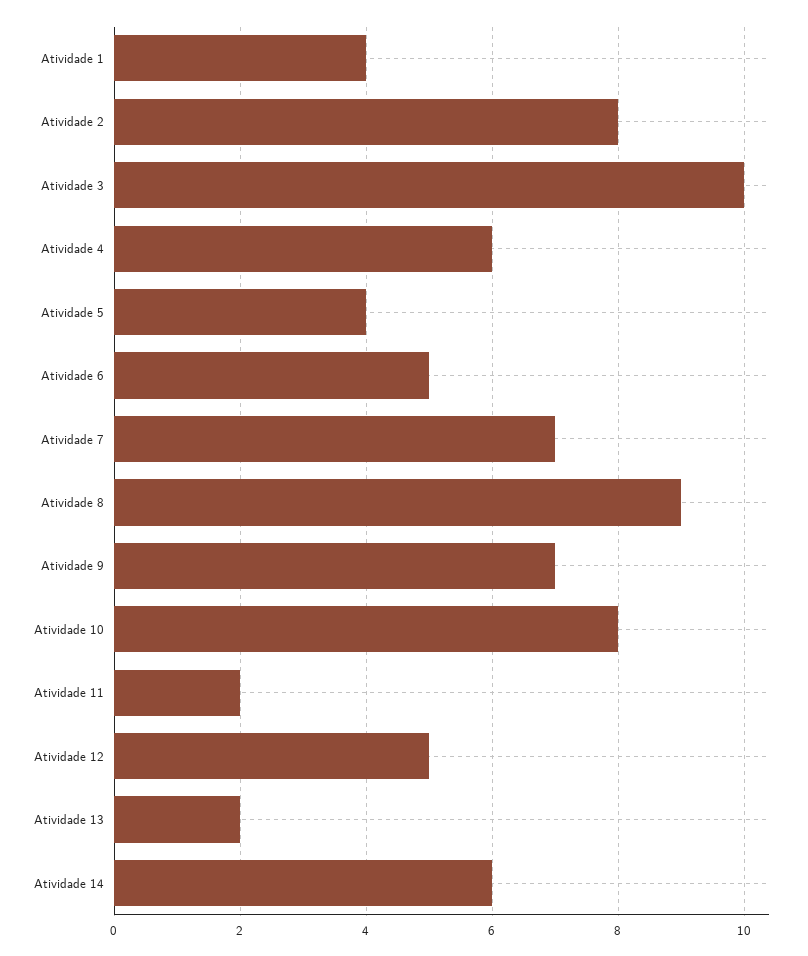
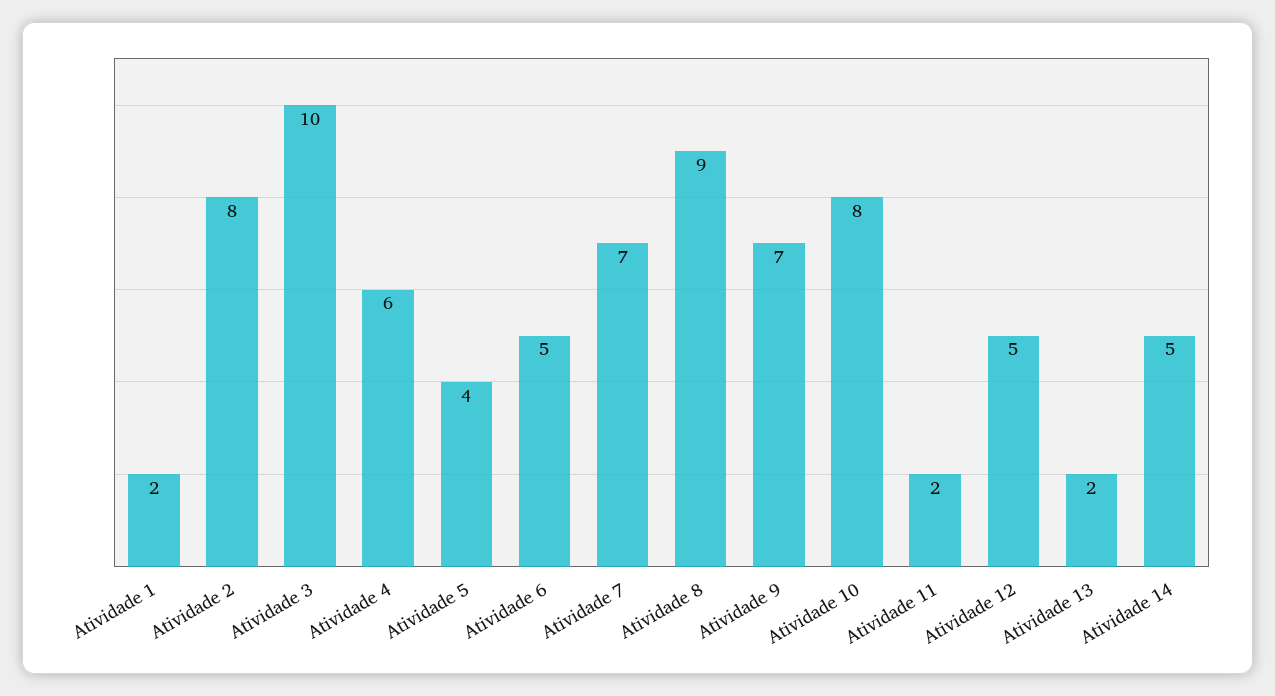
  {
-   "Atividade 1": 4,
+   "Atividade 1": 2,
    "Atividade 2": 8,
    "Atividade 3": 10,
    "Atividade 4": 6,
    "Atividade 5": 4,
    "Atividade 6": 5,
    "Atividade 7": 7,
    "Atividade 8": 9,
    "Atividade 9": 7,
    "Atividade 10": 8,
    "Atividade 11": 2,
    "Atividade 12": 5,
    "Atividade 13": 2,
-   "Atividade 14": 6
+   "Atividade 14": 5
  }

